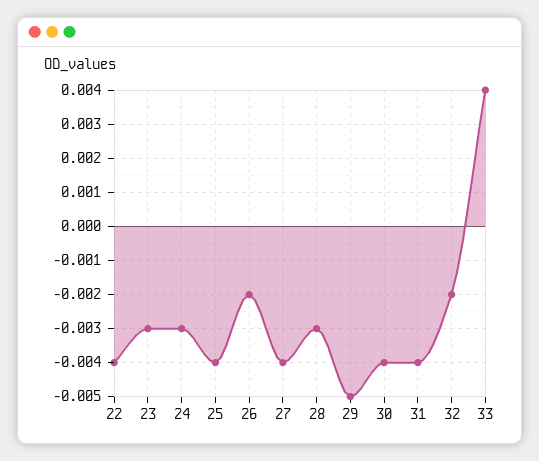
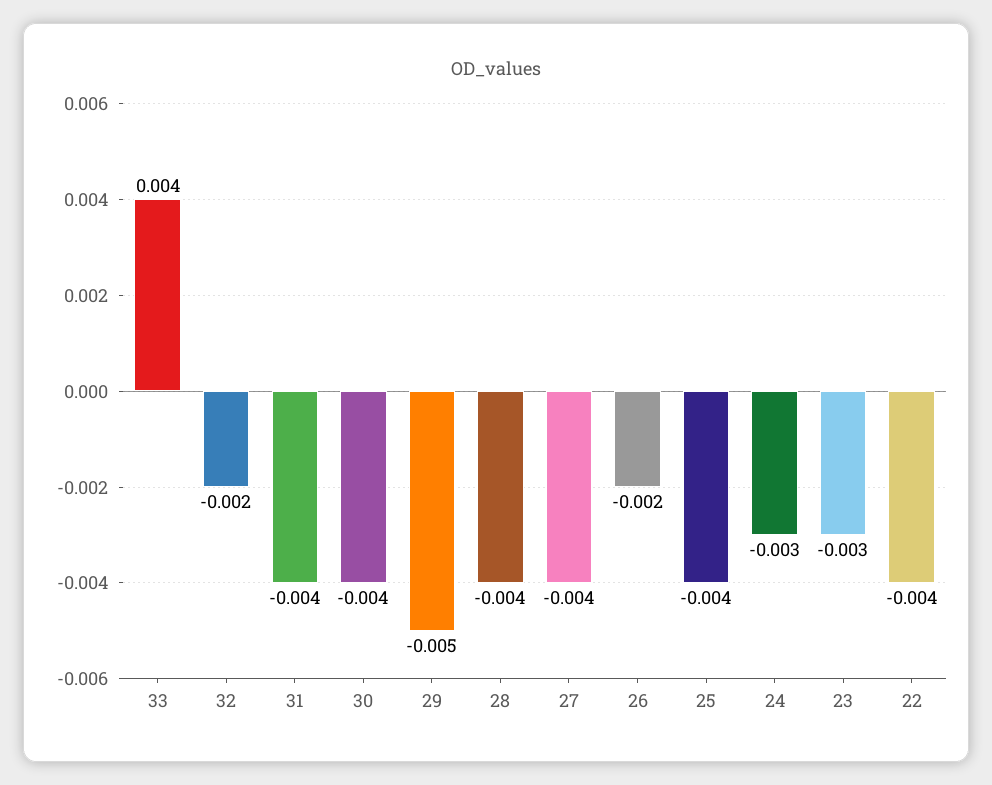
  {
    "22": -0.004,
    "23": -0.003,
    "24": -0.003,
    "25": -0.004,
    "26": -0.002,
    "27": -0.004,
-   "28": -0.003,
+   "28": -0.004,
    "29": -0.005,
    "30": -0.004,
    "31": -0.004,
    "32": -0.002,
    "33": 0.004
  }

